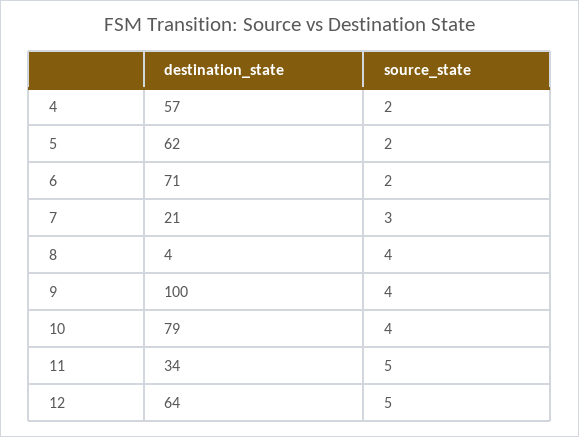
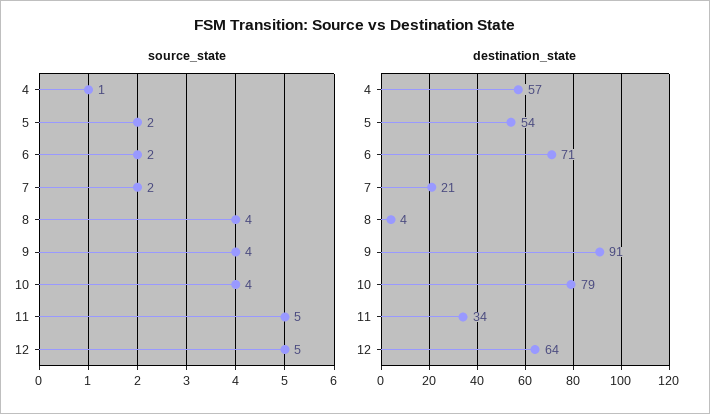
  {
    "destination_state": {
      "4": 57,
-     "5": 62,
+     "5": 54,
      "6": 71,
      "7": 21,
      "8": 4,
-     "9": 100,
+     "9": 91,
      "10": 79,
      "11": 34,
      "12": 64
    },
    "source_state": {
-     "4": 2,
+     "4": 1,
      "5": 2,
      "6": 2,
-     "7": 3,
+     "7": 2,
      "8": 4,
      "9": 4,
      "10": 4,
      "11": 5,
      "12": 5
    }
  }

